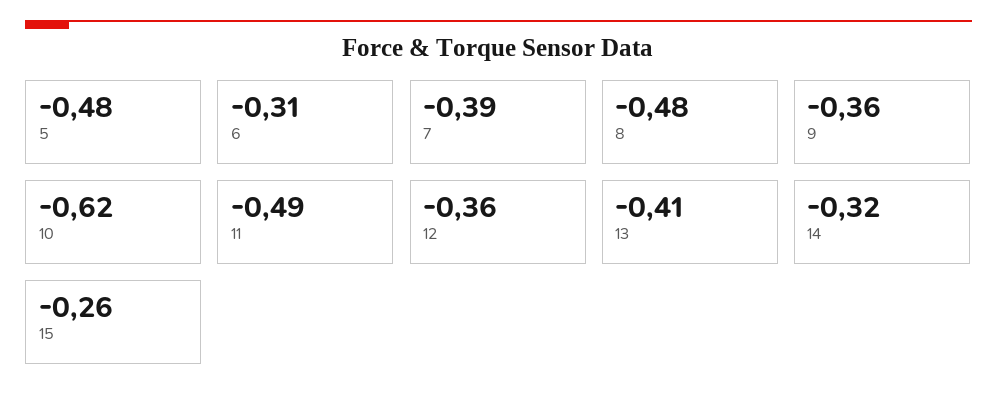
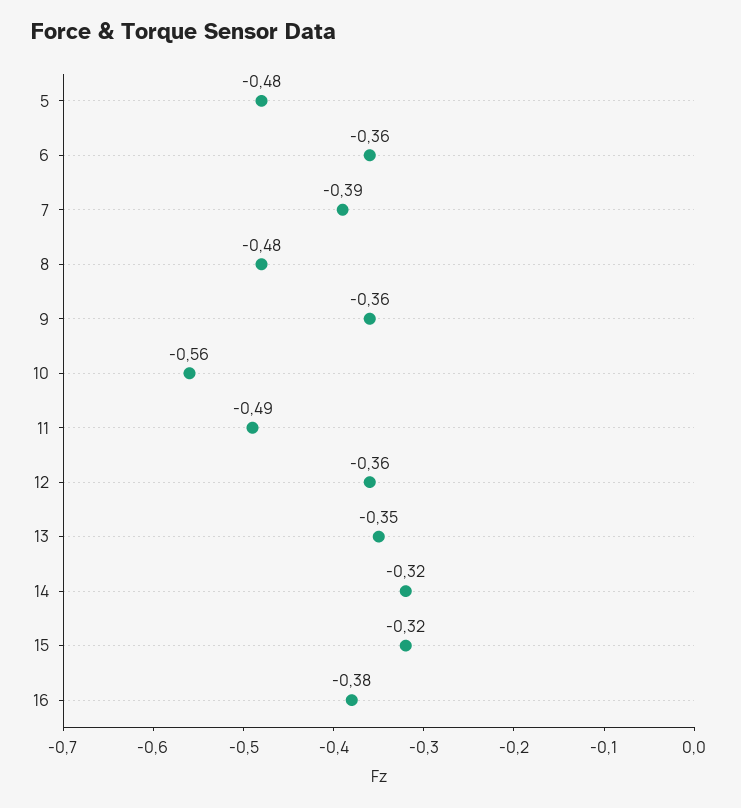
  {
    "5": -0.48,
-   "6": -0.31,
+   "6": -0.36,
    "7": -0.39,
    "8": -0.48,
    "9": -0.36,
-   "10": -0.62,
+   "10": -0.56,
    "11": -0.49,
    "12": -0.36,
-   "13": -0.41,
+   "13": -0.35,
    "14": -0.32,
-   "15": -0.26
+   "15": -0.32,
+   "16": -0.38
  }

